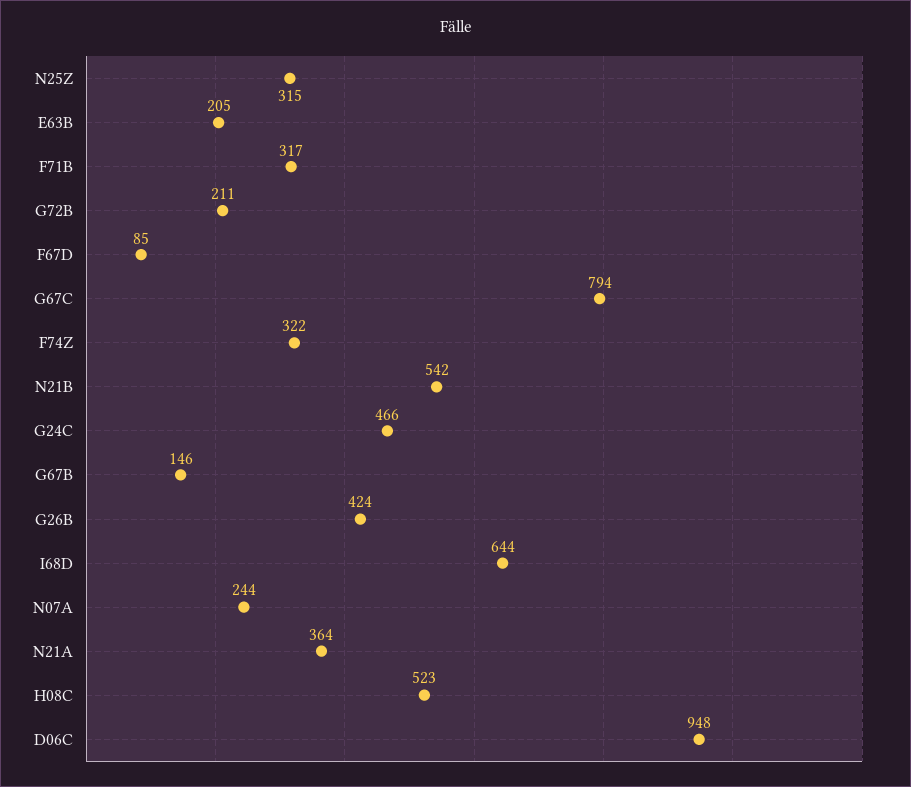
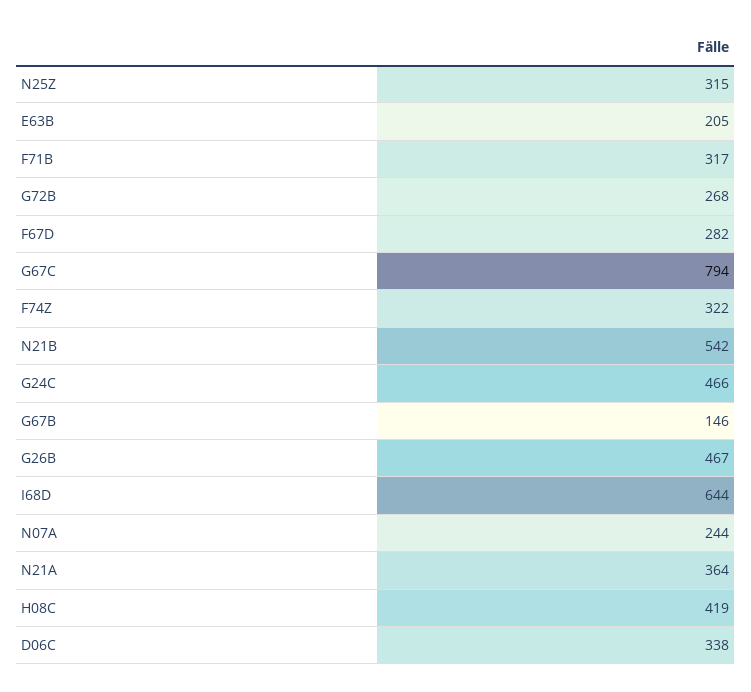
  {
    "N25Z": 315,
    "E63B": 205,
    "F71B": 317,
-   "G72B": 211,
+   "G72B": 268,
-   "F67D": 85,
+   "F67D": 282,
    "G67C": 794,
    "F74Z": 322,
    "N21B": 542,
    "G24C": 466,
    "G67B": 146,
-   "G26B": 424,
+   "G26B": 467,
    "I68D": 644,
    "N07A": 244,
    "N21A": 364,
-   "H08C": 523,
+   "H08C": 419,
-   "D06C": 948
+   "D06C": 338
  }

